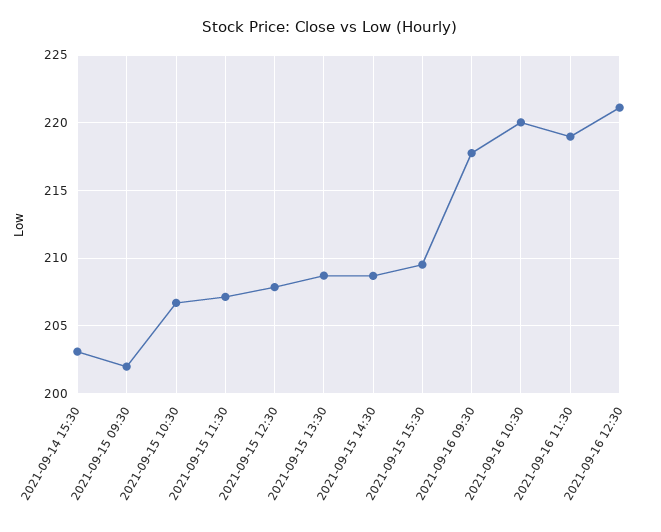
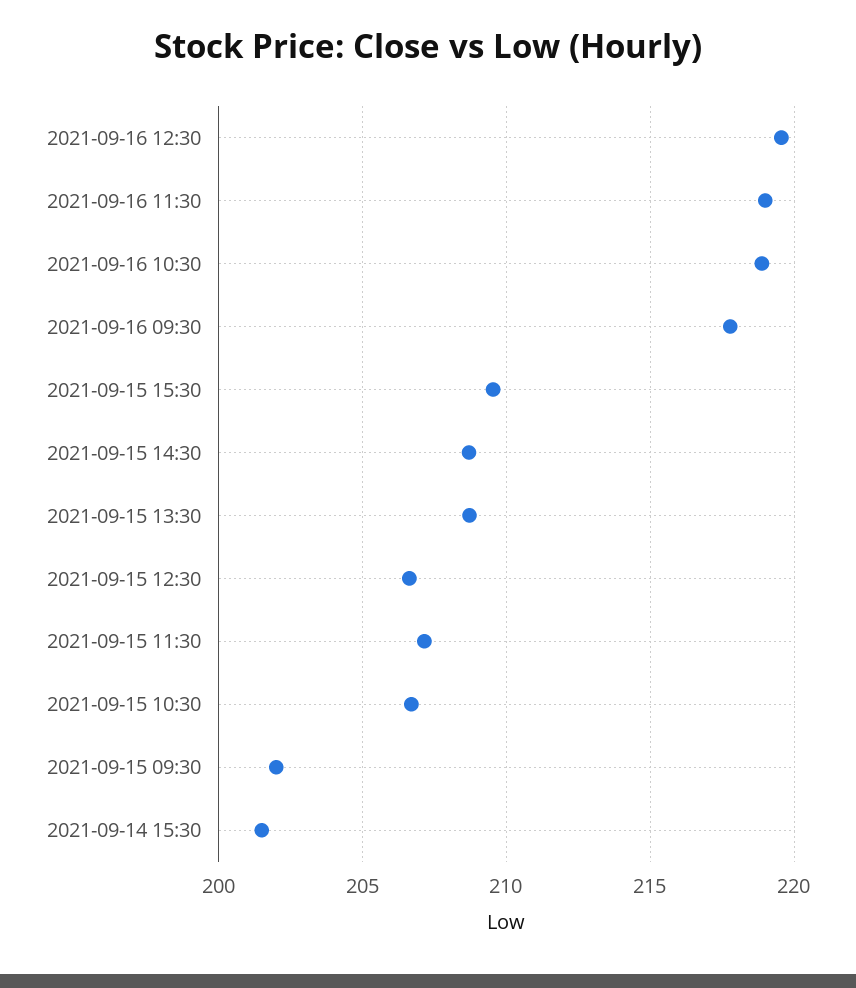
  {
-   "2021-09-14 15:30": 203,
+   "2021-09-14 15:30": 201.5,
    "2021-09-15 09:30": 202,
    "2021-09-15 10:30": 206.5,
    "2021-09-15 11:30": 207,
-   "2021-09-15 12:30": 208,
+   "2021-09-15 12:30": 206.5,
    "2021-09-15 13:30": 208.5,
    "2021-09-15 14:30": 208.5,
    "2021-09-15 15:30": 209.5,
    "2021-09-16 09:30": 218,
-   "2021-09-16 10:30": 220,
+   "2021-09-16 10:30": 219,
    "2021-09-16 11:30": 219,
-   "2021-09-16 12:30": 221
+   "2021-09-16 12:30": 219.5
  }

